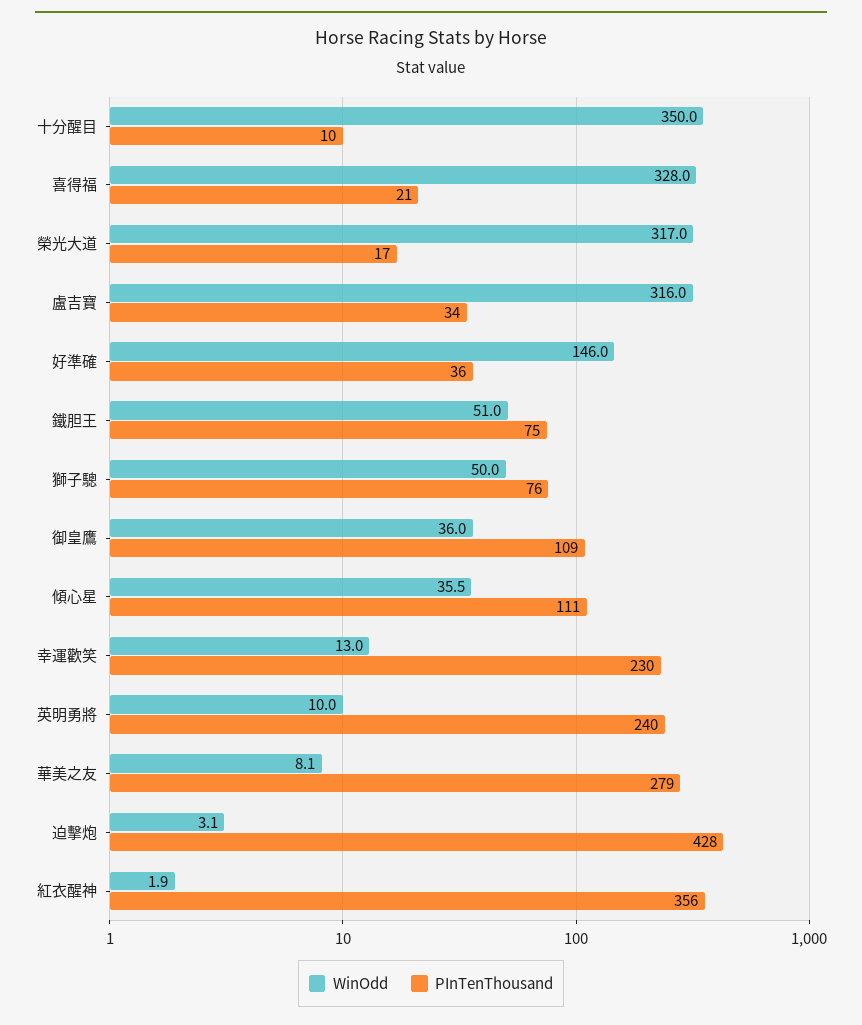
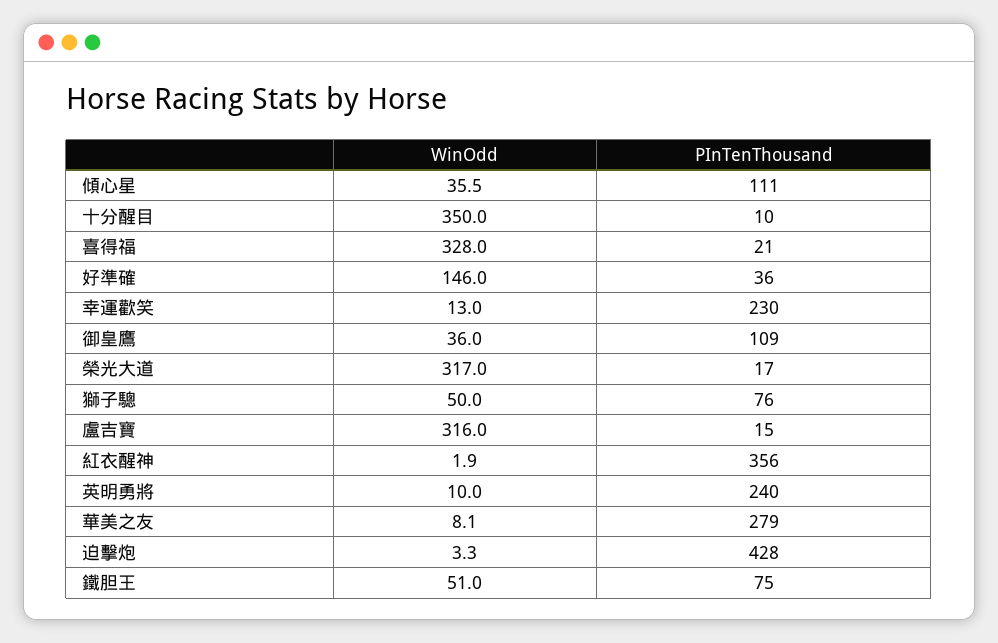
  {
    "WinOdd": {
      "十分醒目": 350,
      "喜得福": 328,
      "榮光大道": 317,
      "盧吉寶": 316,
      "好準確": 146,
      "鐵胆王": 51,
      "獅子驄": 50,
      "御皇鷹": 36,
      "傾心星": 35.5,
      "幸運歡笑": 13,
      "英明勇將": 10,
      "華美之友": 8.1,
-     "迫擊炮": 3.1,
+     "迫擊炮": 3.3,
      "紅衣醒神": 1.9
    },
    "PInTenThousand": {
      "十分醒目": 10,
      "喜得福": 21,
      "榮光大道": 17,
-     "盧吉寶": 34,
+     "盧吉寶": 15,
      "好準確": 36,
      "鐵胆王": 75,
      "獅子驄": 76,
      "御皇鷹": 109,
      "傾心星": 111,
      "幸運歡笑": 230,
      "英明勇將": 240,
      "華美之友": 279,
      "迫擊炮": 428,
      "紅衣醒神": 356
    }
  }

